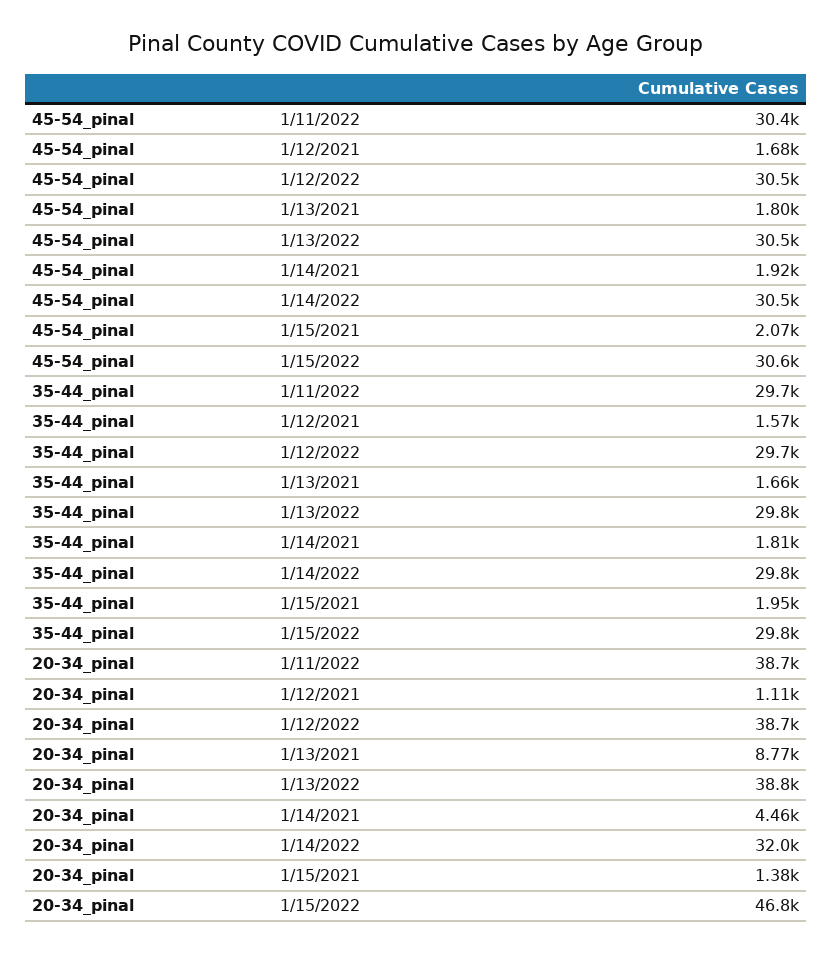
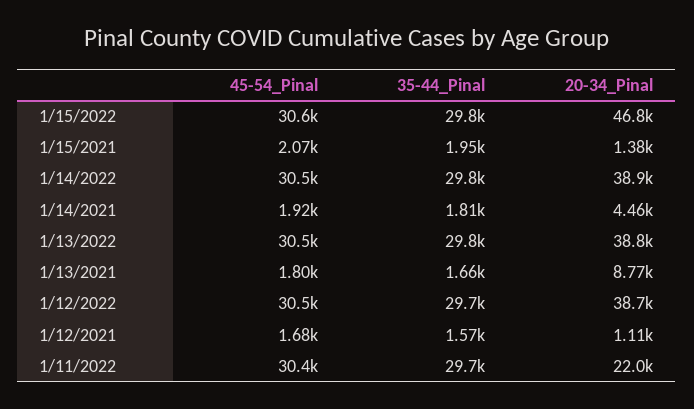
  {
    "45-54_pinal": {
      "1/11/2022": 30400,
      "1/12/2021": 1680,
      "1/12/2022": 30500,
      "1/13/2021": 1800,
      "1/13/2022": 30500,
      "1/14/2021": 1920,
      "1/14/2022": 30500,
      "1/15/2021": 2070,
      "1/15/2022": 30600
    },
    "35-44_pinal": {
      "1/11/2022": 29700,
      "1/12/2021": 1570,
      "1/12/2022": 29700,
      "1/13/2021": 1660,
      "1/13/2022": 29800,
      "1/14/2021": 1810,
      "1/14/2022": 29800,
      "1/15/2021": 1950,
      "1/15/2022": 29800
    },
    "20-34_pinal": {
-     "1/11/2022": 38700,
+     "1/11/2022": 22000,
      "1/12/2021": 1110,
      "1/12/2022": 38700,
      "1/13/2021": 8770,
      "1/13/2022": 38800,
      "1/14/2021": 4460,
-     "1/14/2022": 32000,
+     "1/14/2022": 38900,
      "1/15/2021": 1380,
      "1/15/2022": 46800
    }
  }

